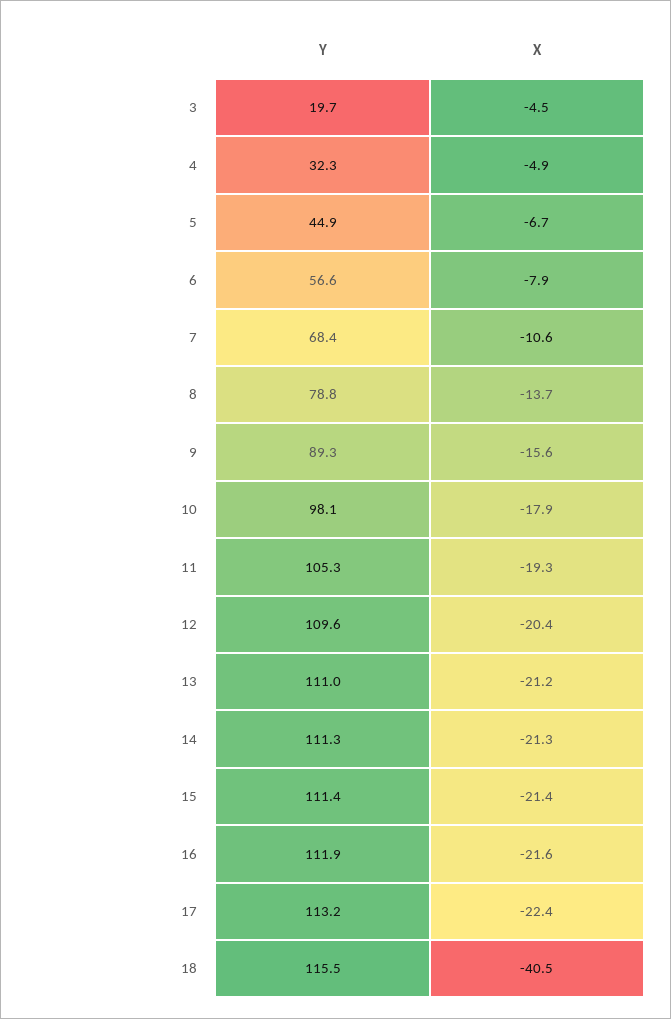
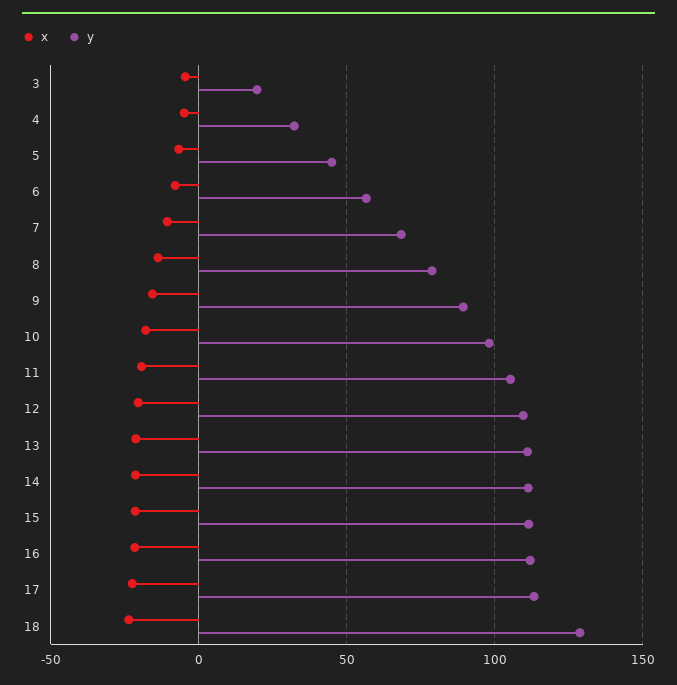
  {
    "Y": {
      "3": 19.7,
      "4": 32.3,
      "5": 44.9,
      "6": 56.6,
      "7": 68.4,
      "8": 78.8,
      "9": 89.3,
      "10": 98.1,
      "11": 105.3,
      "12": 109.6,
      "13": 111,
      "14": 111.3,
      "15": 111.4,
      "16": 111.9,
      "17": 113.2,
-     "18": 115.5
+     "18": 130
    },
    "X": {
      "3": -4.5,
      "4": -4.9,
      "5": -6.7,
      "6": -7.9,
      "7": -10.6,
      "8": -13.7,
      "9": -15.6,
      "10": -17.9,
      "11": -19.3,
      "12": -20.4,
      "13": -21.2,
      "14": -21.3,
      "15": -21.4,
      "16": -21.6,
      "17": -22.4,
-     "18": -40.5
+     "18": -25
    }
  }

